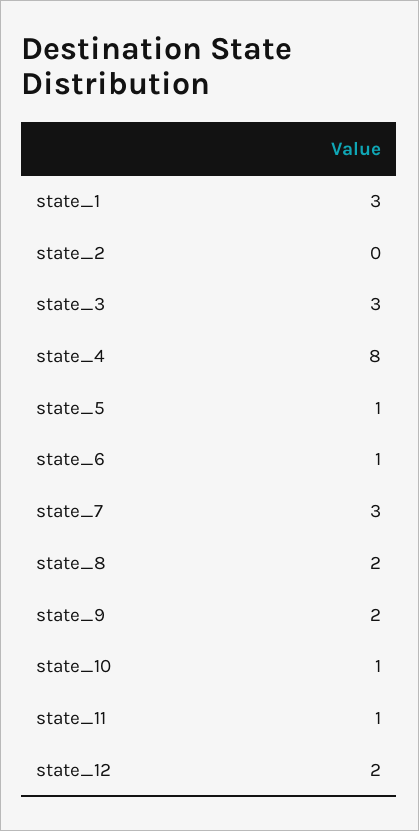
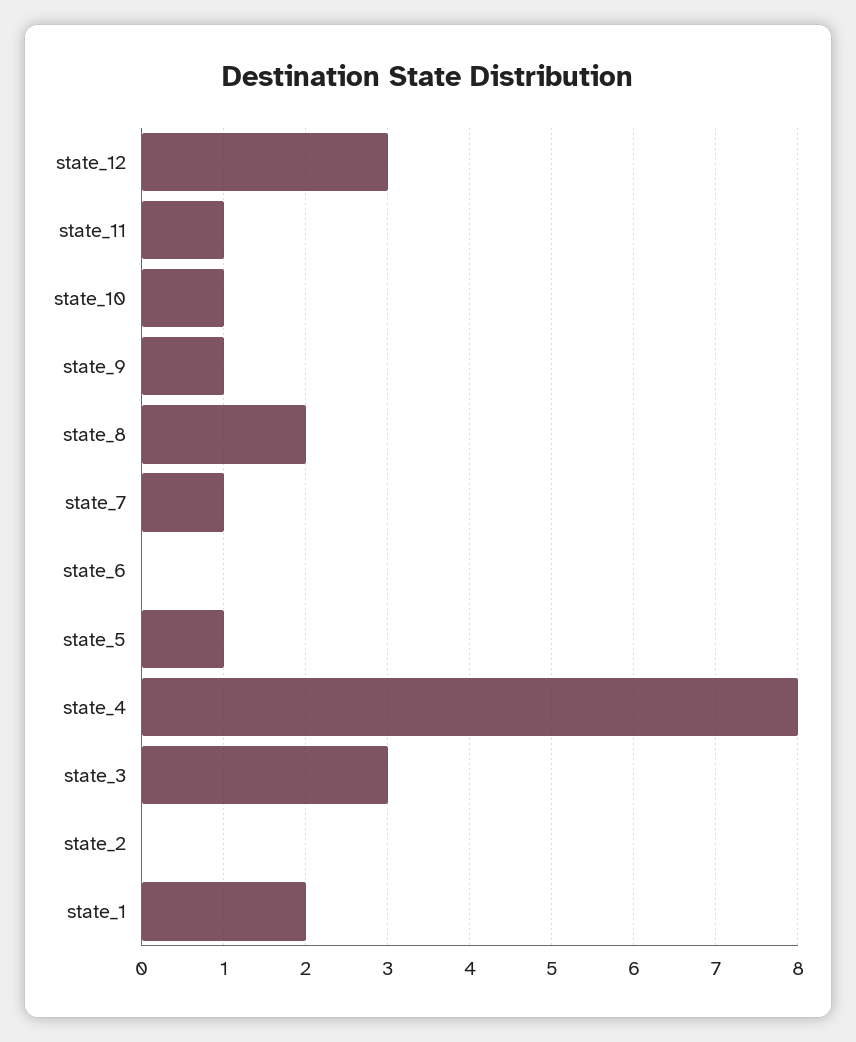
  {
-   "state_1": 3,
+   "state_1": 2,
    "state_2": 0,
    "state_3": 3,
    "state_4": 8,
    "state_5": 1,
-   "state_6": 1,
+   "state_6": 0,
-   "state_7": 3,
+   "state_7": 1,
    "state_8": 2,
-   "state_9": 2,
+   "state_9": 1,
    "state_10": 1,
    "state_11": 1,
-   "state_12": 2
+   "state_12": 3
  }

